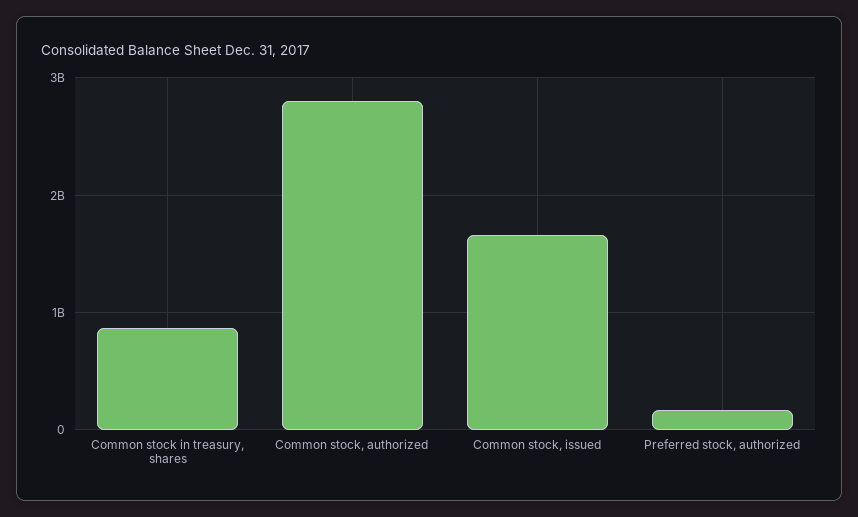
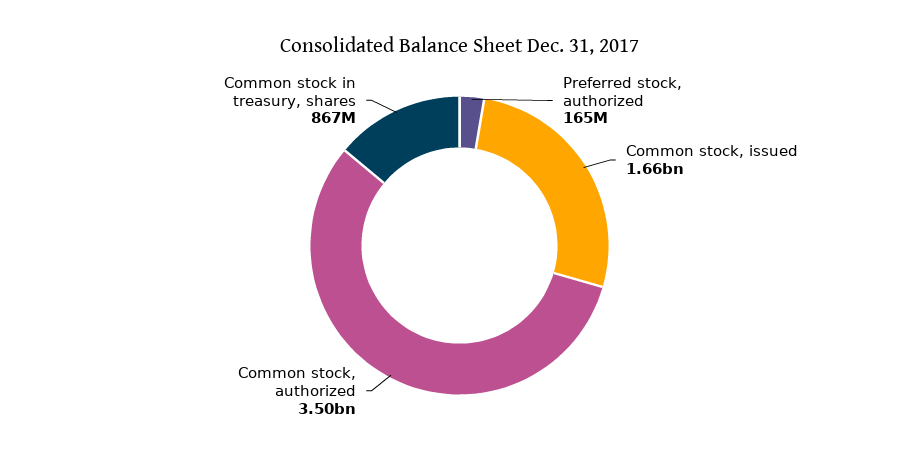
  {
    "Common stock in treasury, shares": 867000000,
-   "Common stock, authorized": 2800000000,
+   "Common stock, authorized": 3500000000,
    "Common stock, issued": 1660000000,
    "Preferred stock, authorized": 165000000
  }

